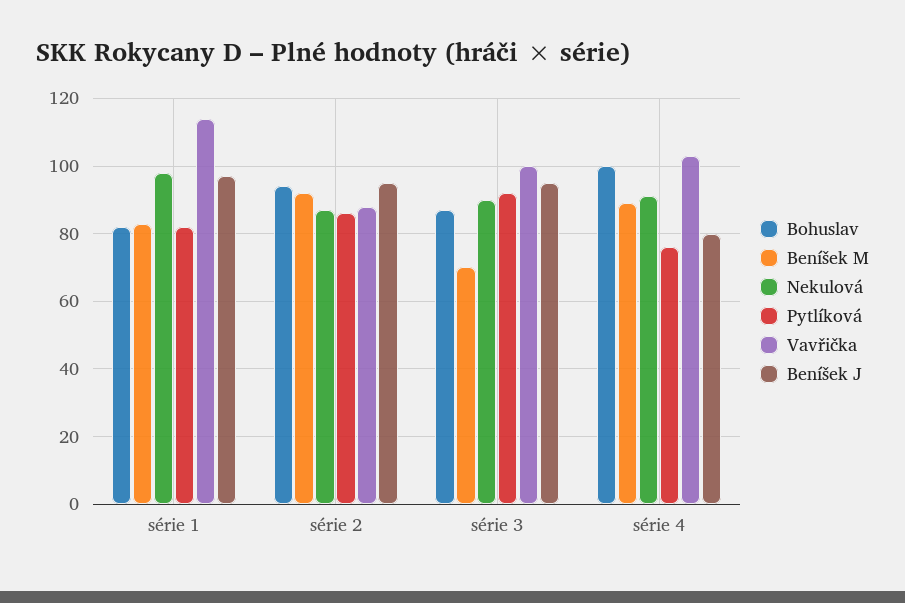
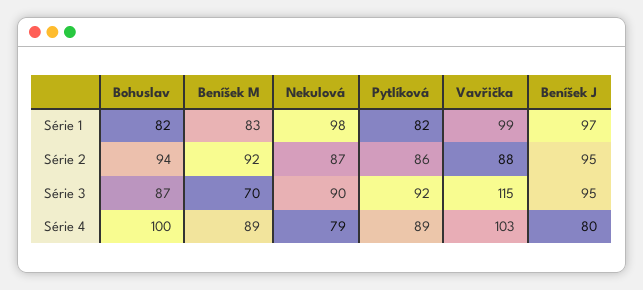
  {
    "Bohuslav": {
      "série 1": 82,
      "série 2": 94,
      "série 3": 87,
      "série 4": 100
    },
    "Beníšek M": {
      "série 1": 83,
      "série 2": 92,
      "série 3": 70,
      "série 4": 89
    },
    "Nekulová": {
      "série 1": 98,
      "série 2": 87,
      "série 3": 90,
-     "série 4": 90
+     "série 4": 79
    },
    "Pytlíková": {
      "série 1": 82,
      "série 2": 86,
      "série 3": 92,
-     "série 4": 75
+     "série 4": 89
    },
    "Vavřička": {
-     "série 1": 115,
+     "série 1": 99,
      "série 2": 88,
-     "série 3": 100,
+     "série 3": 115,
      "série 4": 103
    },
    "Beníšek J": {
      "série 1": 97,
      "série 2": 95,
      "série 3": 95,
      "série 4": 80
    }
  }

